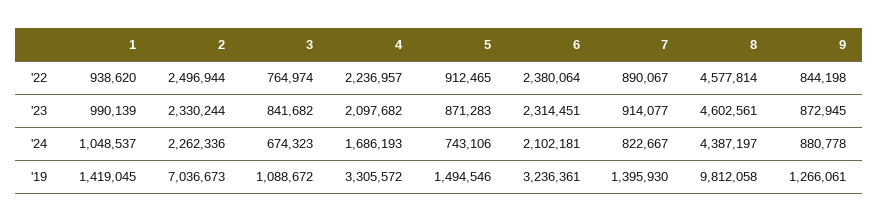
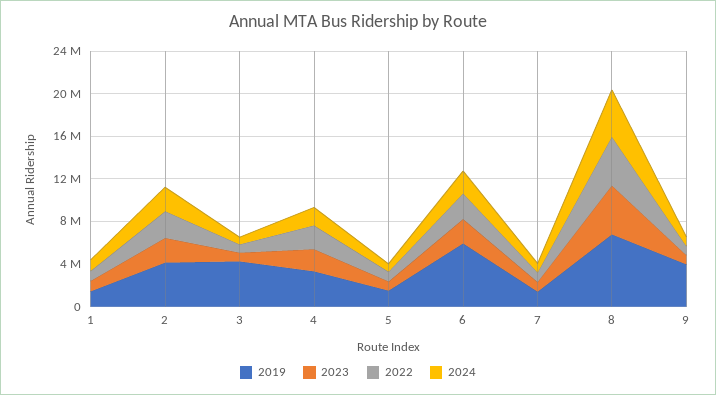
  {
    "'22": {
      "1": 938620,
      "2": 2496944,
      "3": 764974,
      "4": 2236957,
      "5": 912465,
      "6": 2380064,
      "7": 890067,
      "8": 4577814,
      "9": 844198
    },
    "'23": {
      "1": 990139,
      "2": 2330244,
      "3": 841682,
      "4": 2097682,
      "5": 871283,
      "6": 2314451,
      "7": 914077,
      "8": 4602561,
      "9": 872945
    },
    "'24": {
      "1": 1048537,
      "2": 2262336,
      "3": 674323,
      "4": 1686193,
      "5": 743106,
      "6": 2102181,
      "7": 822667,
      "8": 4387197,
      "9": 880778
    },
    "'19": {
      "1": 1419045,
-     "2": 7036673,
+     "2": 4000000,
-     "3": 1088672,
+     "3": 4000000,
      "4": 3305572,
      "5": 1494546,
-     "6": 3236361,
+     "6": 6000000,
      "7": 1395930,
-     "8": 9812058,
+     "8": 7000000,
-     "9": 1266061
+     "9": 4000000
    }
  }

